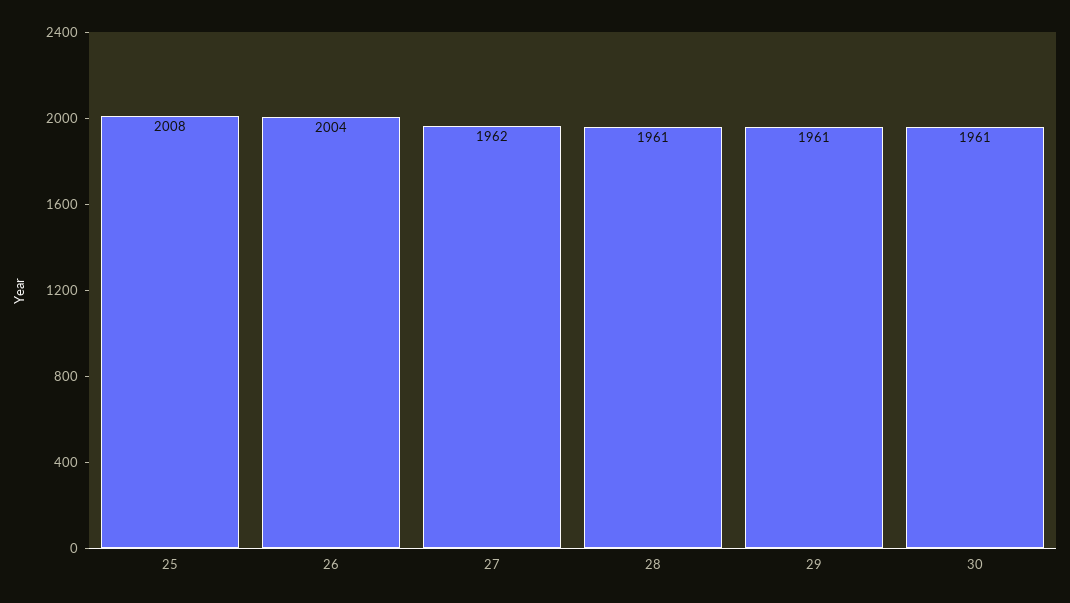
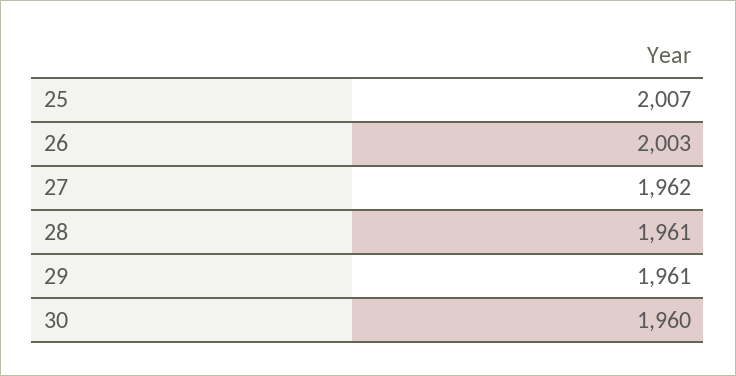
  {
-   "25": 2008,
+   "25": 2007,
-   "26": 2004,
+   "26": 2003,
    "27": 1962,
    "28": 1961,
    "29": 1961,
-   "30": 1961
+   "30": 1960
  }

